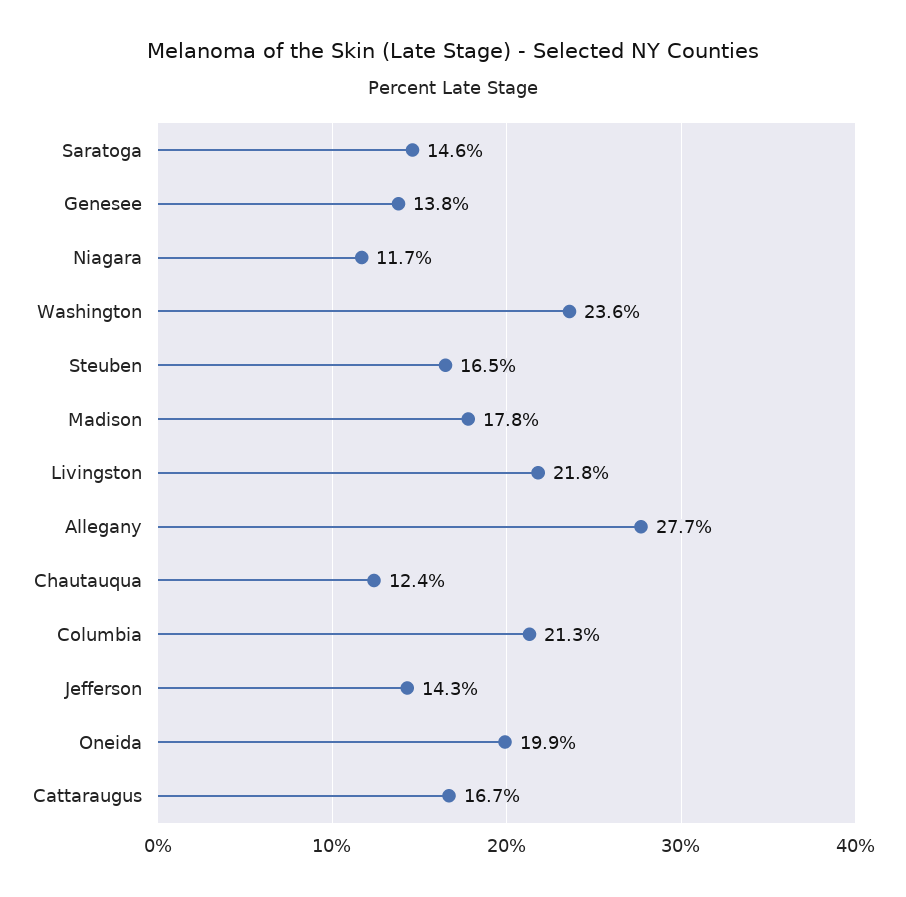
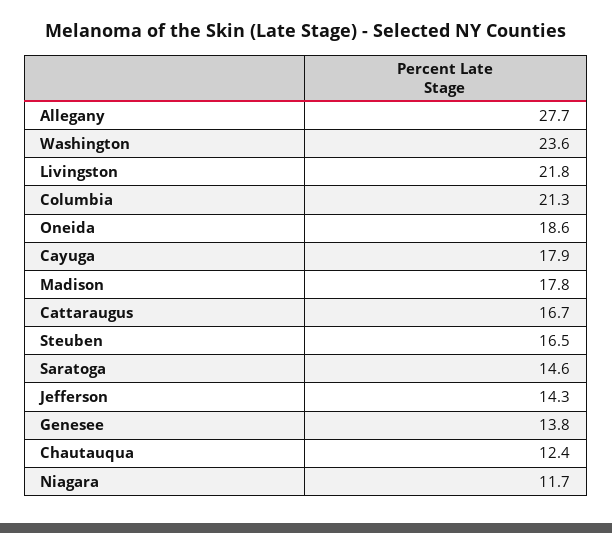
  {
    "Saratoga": 14.6,
    "Genesee": 13.8,
    "Niagara": 11.7,
    "Washington": 23.6,
    "Steuben": 16.5,
    "Madison": 17.8,
    "Livingston": 21.8,
    "Allegany": 27.7,
    "Chautauqua": 12.4,
    "Columbia": 21.3,
    "Jefferson": 14.3,
-   "Oneida": 19.9,
+   "Oneida": 18.6,
-   "Cattaraugus": 16.7
+   "Cattaraugus": 16.7,
+   "Cayuga": 17.9
  }

